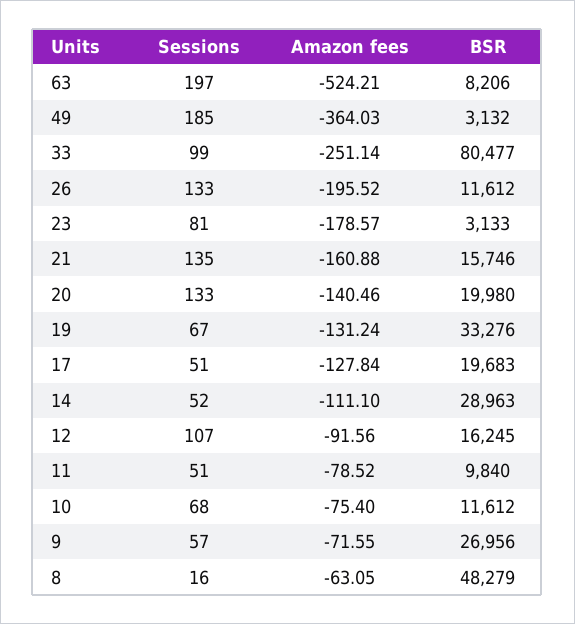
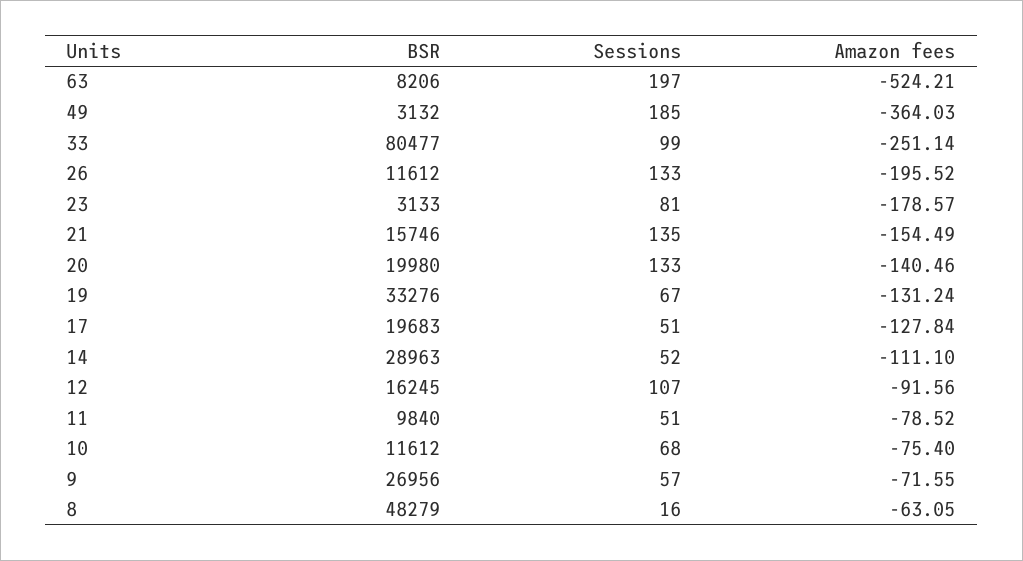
  {
    "Sessions": {
      "63": 197,
      "49": 185,
      "33": 99,
      "26": 133,
      "23": 81,
      "21": 135,
      "20": 133,
      "19": 67,
      "17": 51,
      "14": 52,
      "12": 107,
      "11": 51,
      "10": 68,
      "9": 57,
      "8": 16
    },
    "Amazon fees": {
      "63": -524.21,
      "49": -364.03,
      "33": -251.14,
      "26": -195.52,
      "23": -178.57,
-     "21": -160.88,
+     "21": -154.49,
      "20": -140.46,
      "19": -131.24,
      "17": -127.84,
      "14": -111.1,
      "12": -91.56,
      "11": -78.52,
      "10": -75.4,
      "9": -71.55,
      "8": -63.05
    },
    "BSR": {
      "63": 8206,
      "49": 3132,
      "33": 80477,
      "26": 11612,
      "23": 3133,
      "21": 15746,
      "20": 19980,
      "19": 33276,
      "17": 19683,
      "14": 28963,
      "12": 16245,
      "11": 9840,
      "10": 11612,
      "9": 26956,
      "8": 48279
    }
  }

